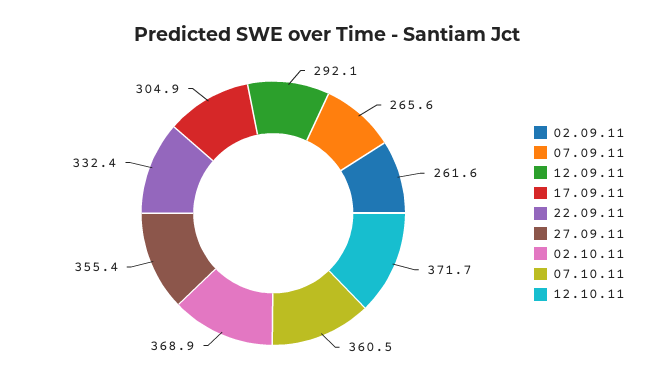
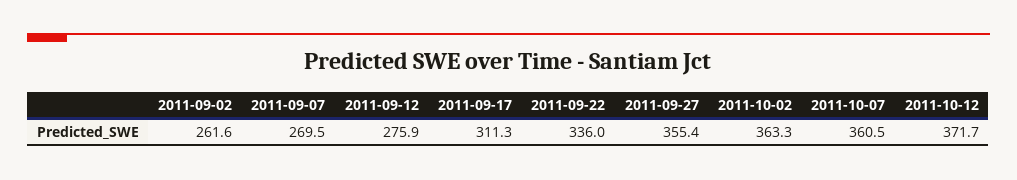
  {
    "02.09.11": 261.6,
-   "07.09.11": 265.6,
+   "07.09.11": 269.5,
-   "12.09.11": 292.1,
+   "12.09.11": 275.9,
-   "17.09.11": 304.9,
+   "17.09.11": 311.3,
-   "22.09.11": 332.4,
+   "22.09.11": 336,
    "27.09.11": 355.4,
-   "02.10.11": 368.9,
+   "02.10.11": 363.3,
    "07.10.11": 360.5,
    "12.10.11": 371.7
  }

